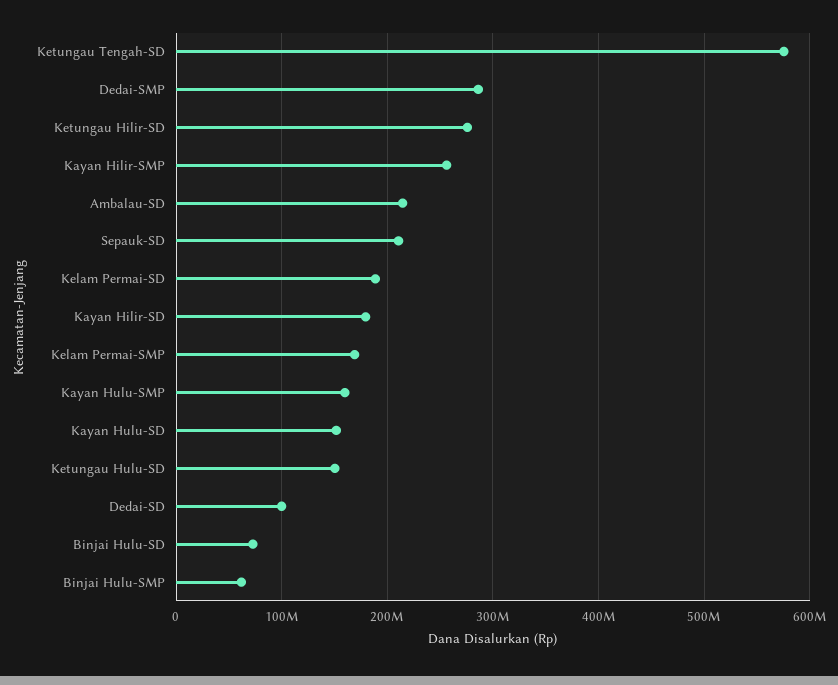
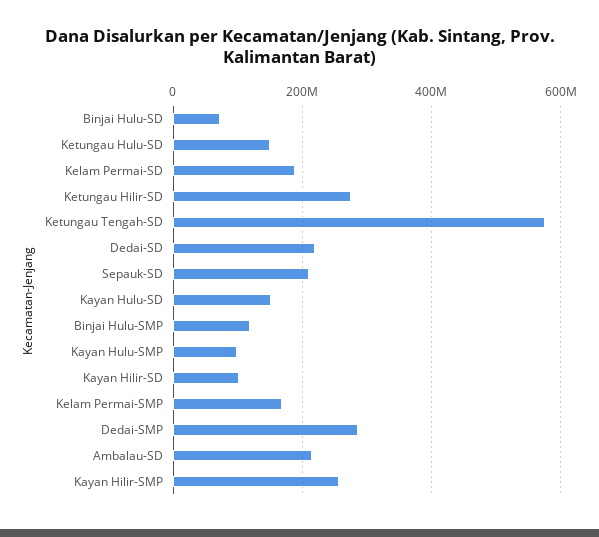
  {
    "Ketungau Tengah-SD": 580000000,
    "Dedai-SMP": 290000000,
    "Ketungau Hilir-SD": 280000000,
    "Kayan Hilir-SMP": 260000000,
    "Ambalau-SD": 210000000,
    "Sepauk-SD": 210000000,
    "Kelam Permai-SD": 190000000,
-   "Kayan Hilir-SD": 180000000,
+   "Kayan Hilir-SD": 100000000,
    "Kelam Permai-SMP": 170000000,
-   "Kayan Hulu-SMP": 160000000,
+   "Kayan Hulu-SMP": 100000000,
    "Kayan Hulu-SD": 150000000,
    "Ketungau Hulu-SD": 150000000,
-   "Dedai-SD": 100000000,
+   "Dedai-SD": 220000000,
    "Binjai Hulu-SD": 70000000,
-   "Binjai Hulu-SMP": 60000000
+   "Binjai Hulu-SMP": 120000000
  }

